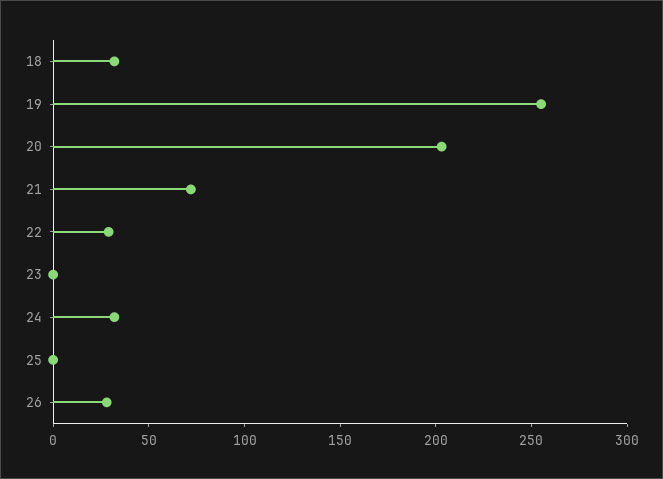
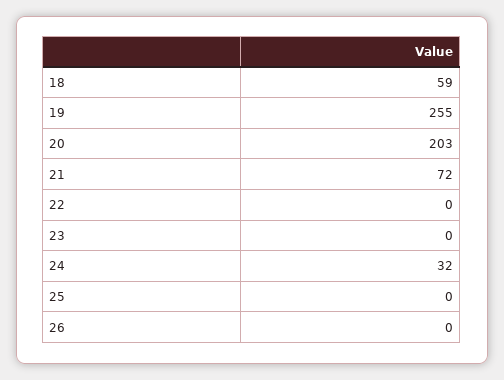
  {
-   "18": 30,
+   "18": 59,
    "19": 255,
    "20": 203,
    "21": 72,
-   "22": 30,
+   "22": 0,
    "23": 0,
    "24": 32,
    "25": 0,
-   "26": 30
+   "26": 0
  }

